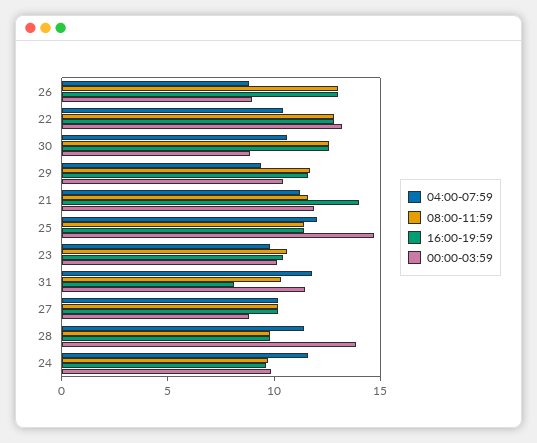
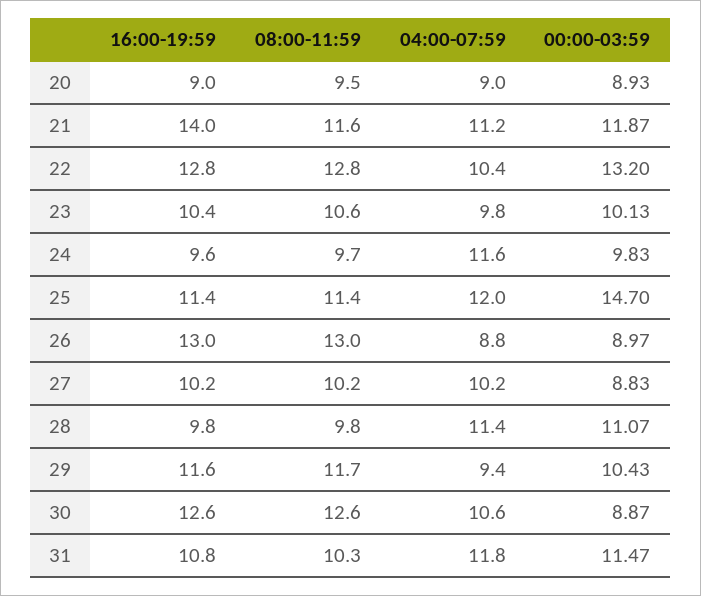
  {
    "04:00-07:59": {
      "26": 8.8,
      "22": 10.4,
      "30": 10.6,
      "29": 9.4,
      "21": 11.2,
      "25": 12,
      "23": 9.8,
      "31": 11.8,
      "27": 10.2,
      "28": 11.4,
-     "24": 11.6
+     "24": 11.6,
+     "20": 9
    },
    "08:00-11:59": {
      "26": 13,
      "22": 12.8,
      "30": 12.6,
      "29": 11.7,
      "21": 11.6,
      "25": 11.4,
      "23": 10.6,
      "31": 10.3,
      "27": 10.2,
      "28": 9.8,
-     "24": 9.7
+     "24": 9.7,
+     "20": 9.5
    },
    "16:00-19:59": {
      "26": 13,
      "22": 12.8,
      "30": 12.6,
      "29": 11.6,
      "21": 14,
      "25": 11.4,
      "23": 10.4,
-     "31": 8,
+     "31": 10.8,
      "27": 10.2,
      "28": 9.8,
-     "24": 9.6
+     "24": 9.6,
+     "20": 9
    },
    "00:00-03:59": {
      "26": 8.97,
      "22": 13.2,
      "30": 8.87,
      "29": 10.43,
      "21": 11.87,
      "25": 14.7,
      "23": 10.13,
      "31": 11.47,
      "27": 8.83,
-     "28": 14,
+     "28": 11.07,
-     "24": 9.83
+     "24": 9.83,
+     "20": 8.93
    }
  }

